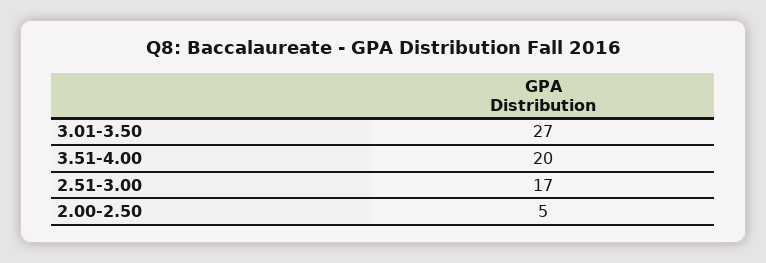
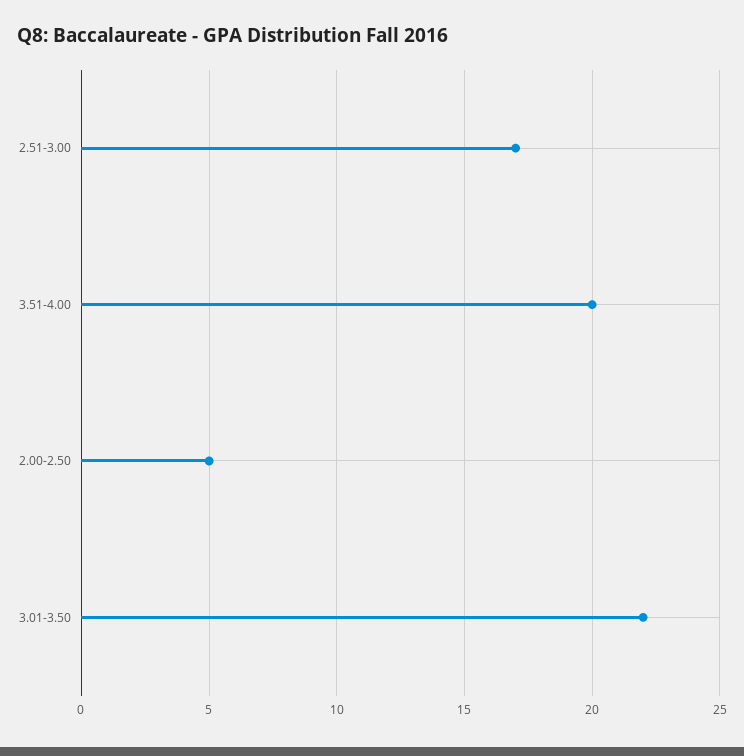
  {
-   "3.01-3.50": 27,
+   "3.01-3.50": 22,
    "3.51-4.00": 20,
    "2.51-3.00": 17,
    "2.00-2.50": 5
  }

